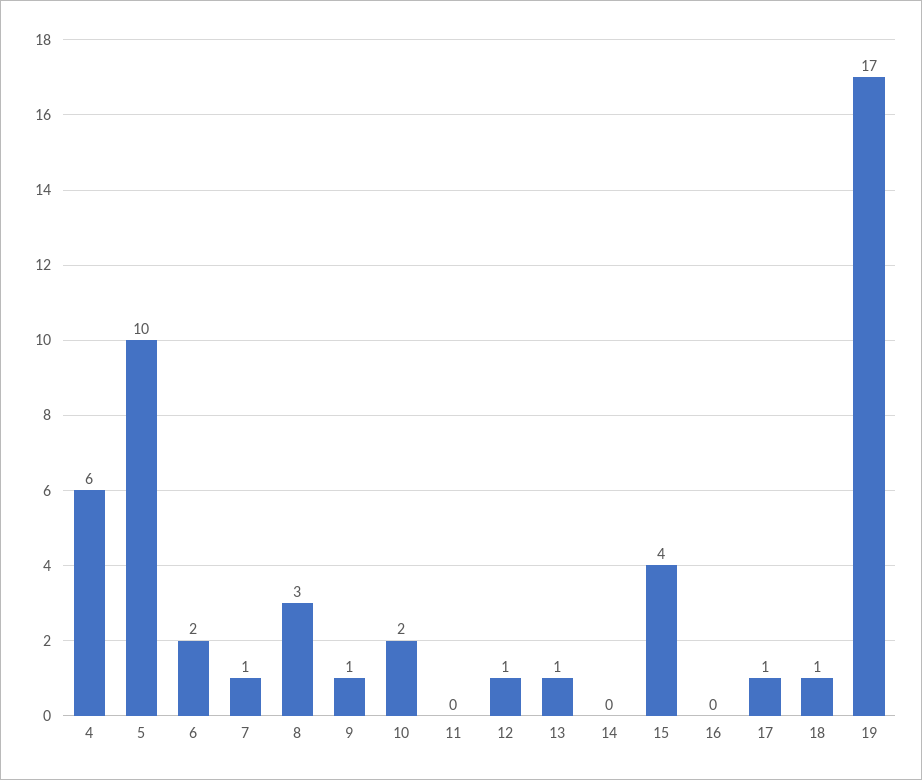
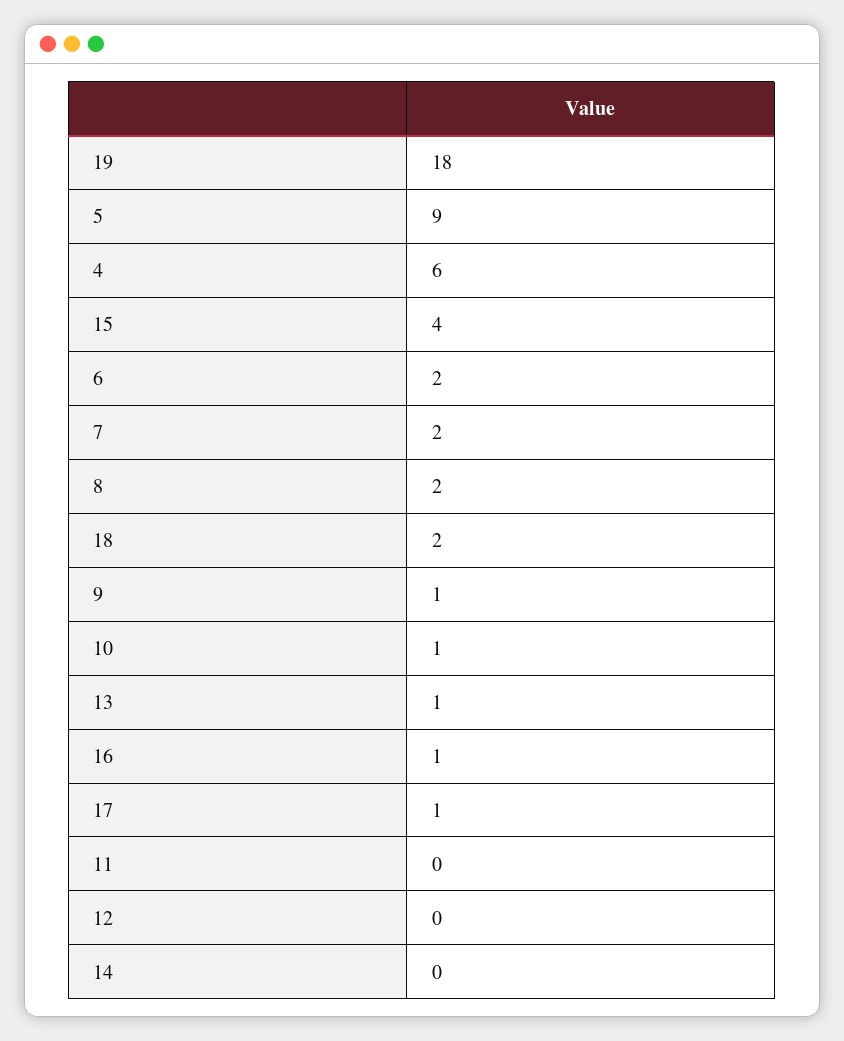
  {
    "4": 6,
-   "5": 10,
+   "5": 9,
    "6": 2,
-   "7": 1,
+   "7": 2,
-   "8": 3,
+   "8": 2,
    "9": 1,
-   "10": 2,
+   "10": 1,
    "11": 0,
-   "12": 1,
+   "12": 0,
    "13": 1,
    "14": 0,
    "15": 4,
-   "16": 0,
+   "16": 1,
    "17": 1,
-   "18": 1,
+   "18": 2,
-   "19": 17
+   "19": 18
  }

